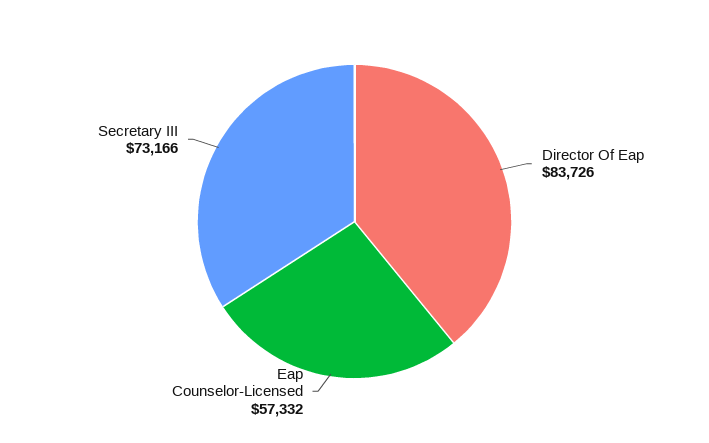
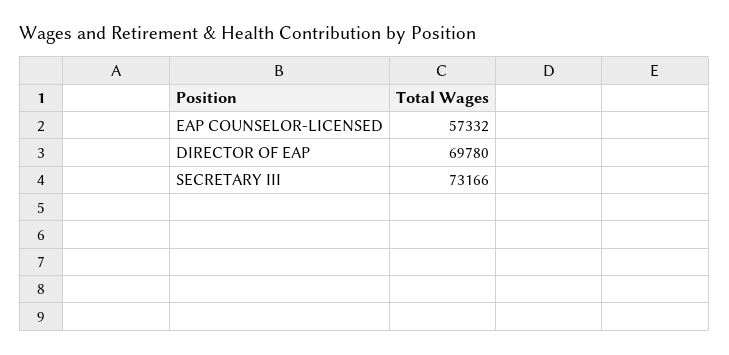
  {
-   "Director Of Eap": 83726,
+   "Director Of Eap": 69780,
    "Eap Counselor-Licensed": 57332,
    "Secretary III": 73166
  }

